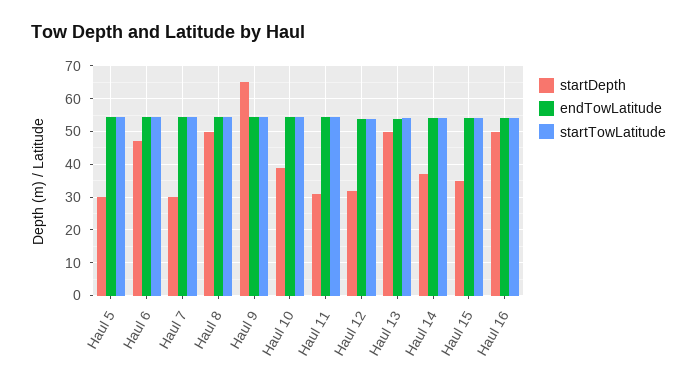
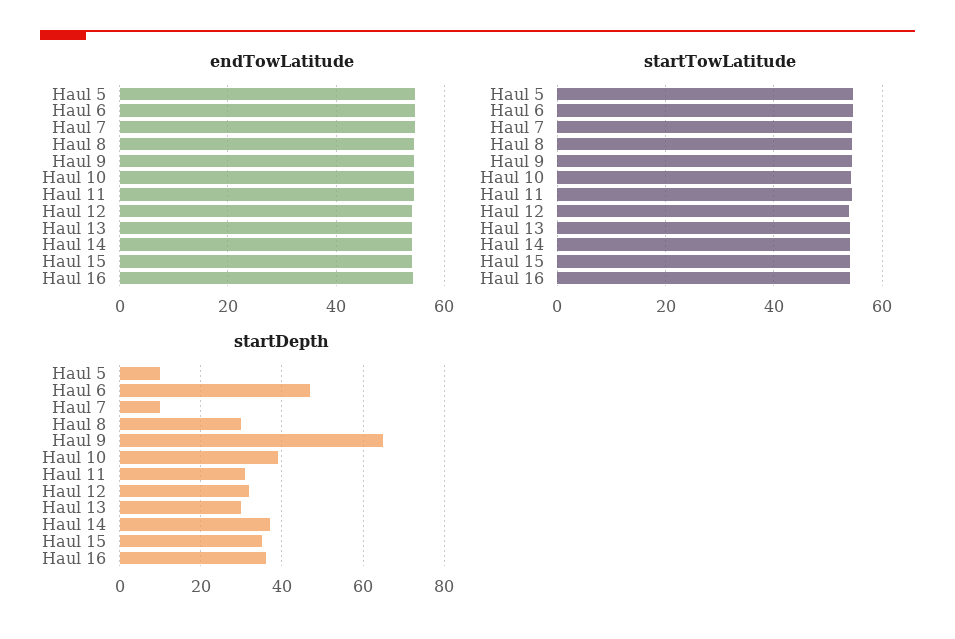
  {
    "startDepth": {
-     "Haul 5": 30,
+     "Haul 5": 10,
      "Haul 6": 48,
-     "Haul 7": 30,
+     "Haul 7": 10,
-     "Haul 8": 50,
+     "Haul 8": 30,
      "Haul 9": 66,
      "Haul 10": 40,
      "Haul 11": 32,
      "Haul 12": 32,
-     "Haul 13": 50,
+     "Haul 13": 30,
      "Haul 14": 38,
      "Haul 15": 36,
-     "Haul 16": 50
+     "Haul 16": 35
    },
    "endTowLatitude": {
      "Haul 5": 54,
      "Haul 6": 54,
      "Haul 7": 54,
      "Haul 8": 54,
      "Haul 9": 54,
      "Haul 10": 54,
      "Haul 11": 54,
      "Haul 12": 54,
      "Haul 13": 54,
      "Haul 14": 54,
      "Haul 15": 54,
      "Haul 16": 54
    },
    "startTowLatitude": {
      "Haul 5": 54,
      "Haul 6": 54,
      "Haul 7": 54,
      "Haul 8": 54,
      "Haul 9": 54,
      "Haul 10": 54,
      "Haul 11": 54,
      "Haul 12": 54,
      "Haul 13": 54,
      "Haul 14": 54,
      "Haul 15": 54,
      "Haul 16": 54
    }
  }

